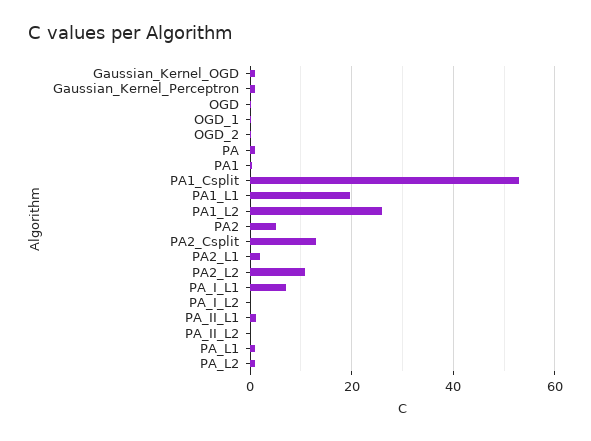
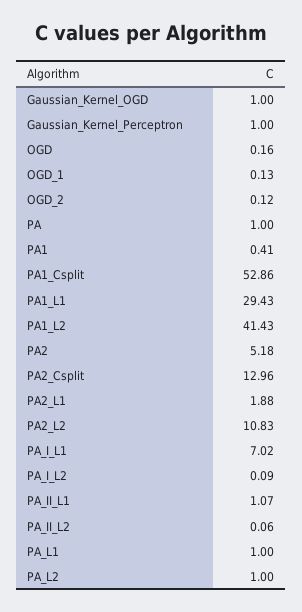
  {
    "Gaussian_Kernel_OGD": 1,
    "Gaussian_Kernel_Perceptron": 1,
    "OGD": 0.16,
    "OGD_1": 0.13,
    "OGD_2": 0.12,
    "PA": 1,
    "PA1": 0.41,
    "PA1_Csplit": 52.86,
-   "PA1_L1": 20,
+   "PA1_L1": 29.43,
-   "PA1_L2": 26,
+   "PA1_L2": 41.43,
    "PA2": 5.18,
    "PA2_Csplit": 12.96,
    "PA2_L1": 1.88,
    "PA2_L2": 10.83,
    "PA_I_L1": 7.02,
    "PA_I_L2": 0.09,
    "PA_II_L1": 1.07,
    "PA_II_L2": 0.06,
    "PA_L1": 1,
    "PA_L2": 1
  }

